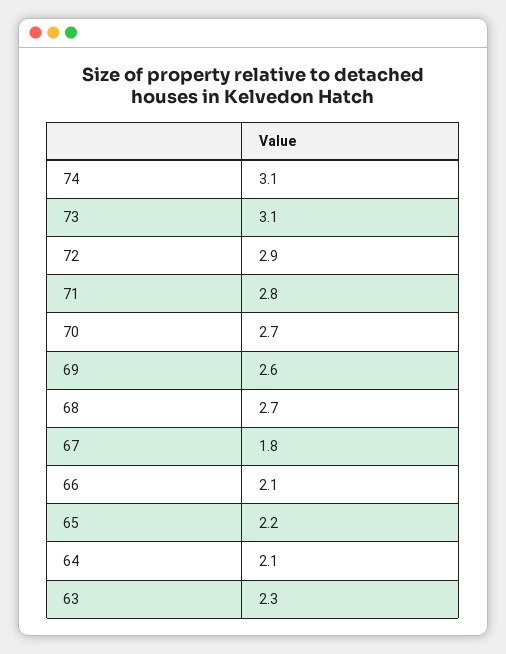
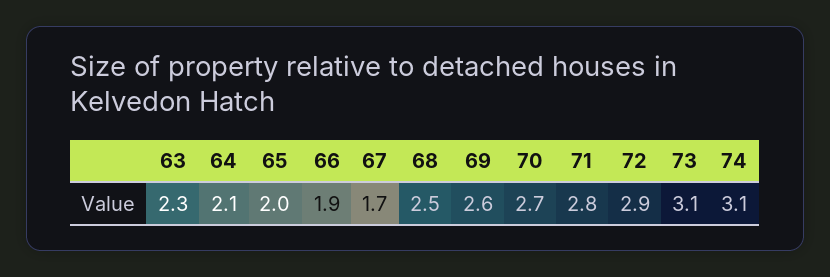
  {
    "74": 3.1,
    "73": 3.1,
    "72": 2.9,
    "71": 2.8,
    "70": 2.7,
    "69": 2.6,
-   "68": 2.7,
+   "68": 2.5,
-   "67": 1.8,
+   "67": 1.7,
-   "66": 2.1,
+   "66": 1.9,
-   "65": 2.2,
+   "65": 2,
    "64": 2.1,
    "63": 2.3
  }

